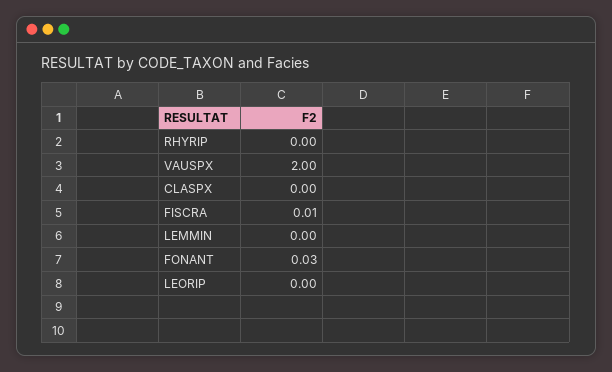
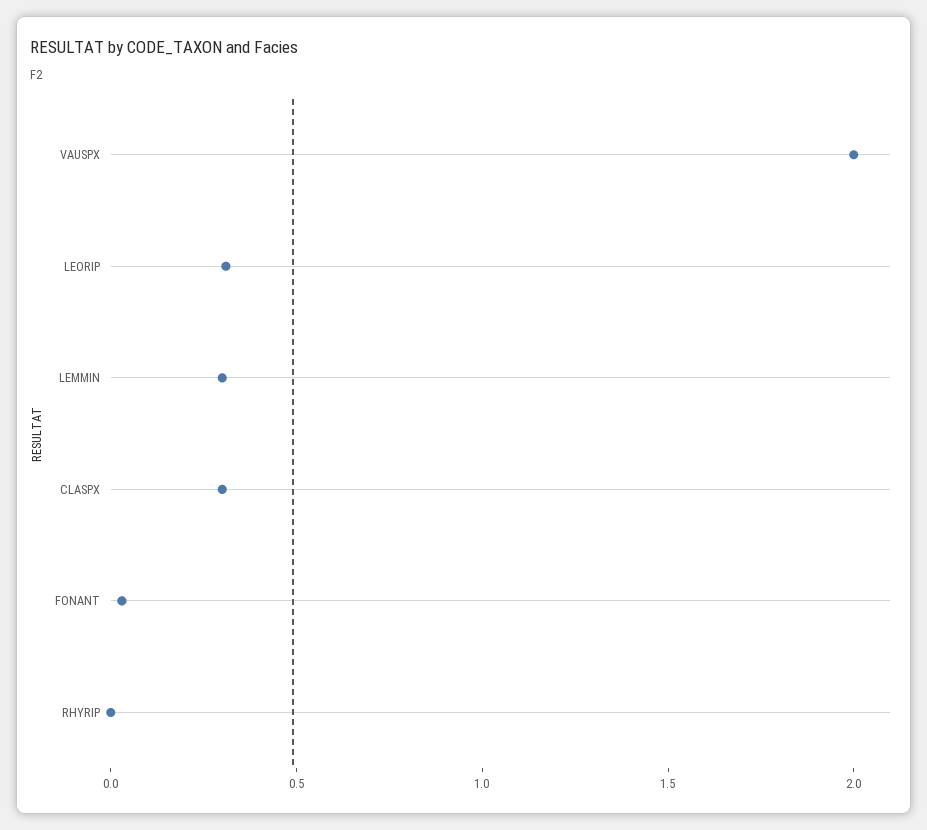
  {
    "RHYRIP": 0,
    "VAUSPX": 2,
-   "CLASPX": 0,
+   "CLASPX": 0.3,
-   "FISCRA": 0.01,
-   "LEMMIN": 0,
+   "LEMMIN": 0.3,
    "FONANT": 0.03,
-   "LEORIP": 0
+   "LEORIP": 0.3
  }

